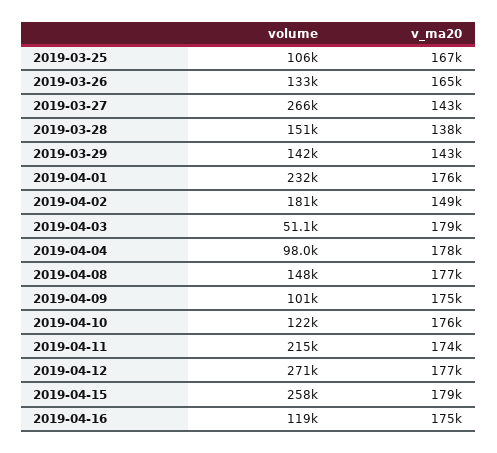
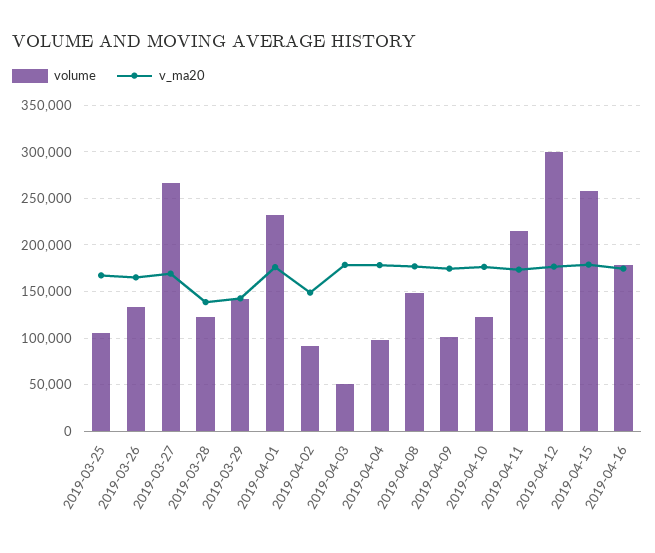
  {
    "volume": {
      "2019-03-25": 106000,
      "2019-03-26": 133000,
      "2019-03-27": 266000,
-     "2019-03-28": 151000,
+     "2019-03-28": 120000,
      "2019-03-29": 142000,
      "2019-04-01": 232000,
-     "2019-04-02": 181000,
+     "2019-04-02": 90000,
      "2019-04-03": 51100,
      "2019-04-04": 98000,
      "2019-04-08": 148000,
      "2019-04-09": 101000,
      "2019-04-10": 122000,
      "2019-04-11": 215000,
-     "2019-04-12": 271000,
+     "2019-04-12": 300000,
      "2019-04-15": 258000,
-     "2019-04-16": 119000
+     "2019-04-16": 180000
    },
    "v_ma20": {
      "2019-03-25": 167000,
      "2019-03-26": 165000,
-     "2019-03-27": 143000,
+     "2019-03-27": 170000,
      "2019-03-28": 138000,
      "2019-03-29": 143000,
      "2019-04-01": 176000,
      "2019-04-02": 149000,
      "2019-04-03": 179000,
      "2019-04-04": 178000,
      "2019-04-08": 177000,
      "2019-04-09": 175000,
      "2019-04-10": 176000,
      "2019-04-11": 174000,
      "2019-04-12": 177000,
      "2019-04-15": 179000,
      "2019-04-16": 175000
    }
  }

